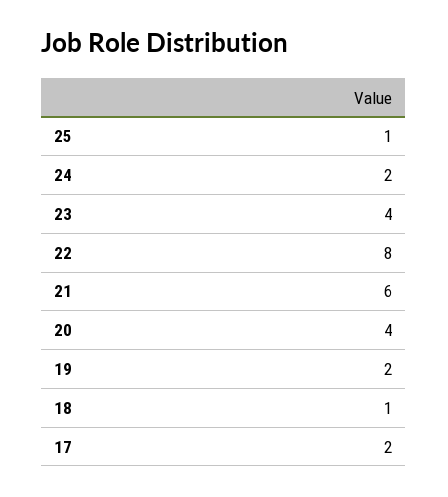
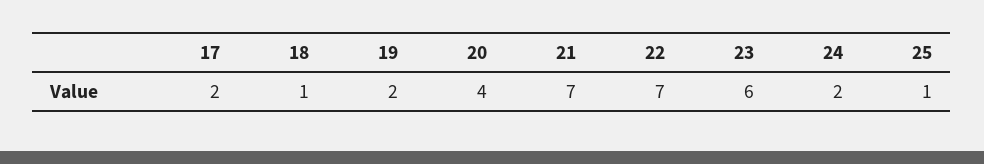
  {
    "25": 1,
    "24": 2,
-   "23": 4,
+   "23": 6,
-   "22": 8,
+   "22": 7,
-   "21": 6,
+   "21": 7,
    "20": 4,
    "19": 2,
    "18": 1,
    "17": 2
  }

